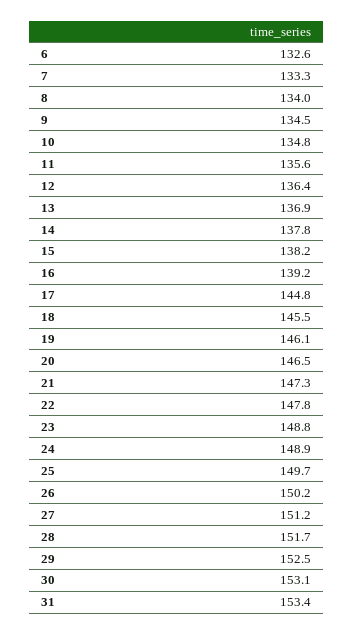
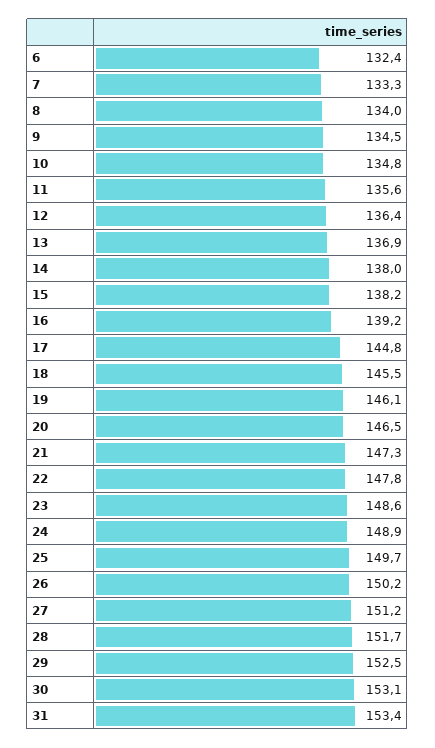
  {
-   "6": 132.6,
+   "6": 132.4,
    "7": 133.3,
    "8": 134,
    "9": 134.5,
    "10": 134.8,
    "11": 135.6,
    "12": 136.4,
    "13": 136.9,
-   "14": 137.8,
+   "14": 138,
    "15": 138.2,
    "16": 139.2,
    "17": 144.8,
    "18": 145.5,
    "19": 146.1,
    "20": 146.5,
    "21": 147.3,
    "22": 147.8,
-   "23": 148.8,
+   "23": 148.6,
    "24": 148.9,
    "25": 149.7,
    "26": 150.2,
    "27": 151.2,
    "28": 151.7,
    "29": 152.5,
    "30": 153.1,
    "31": 153.4
  }

